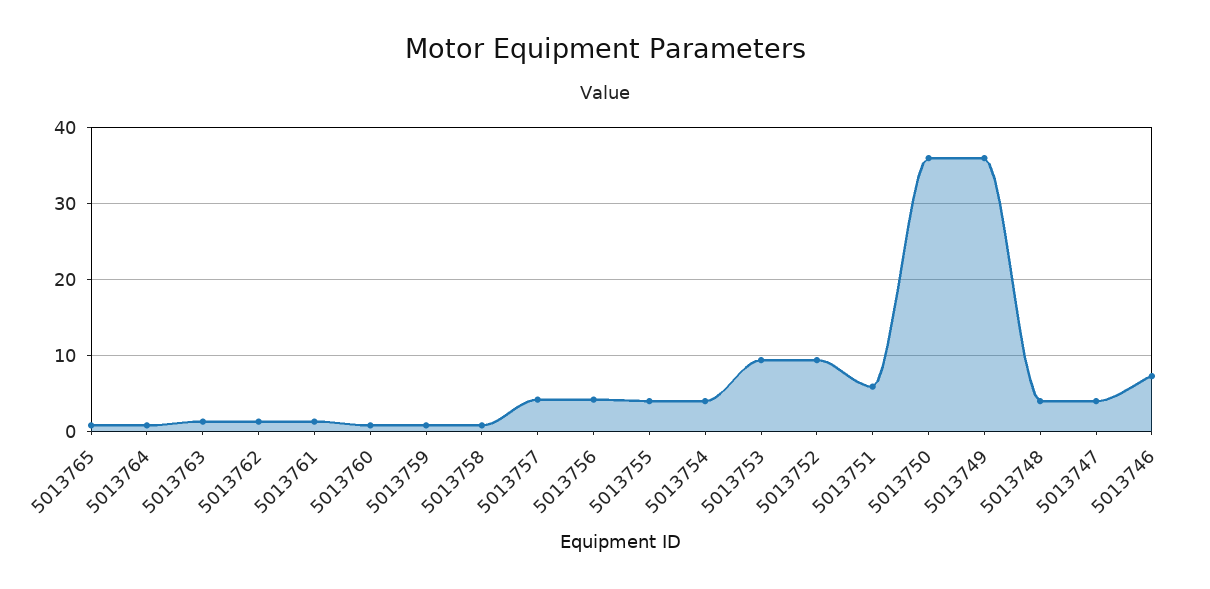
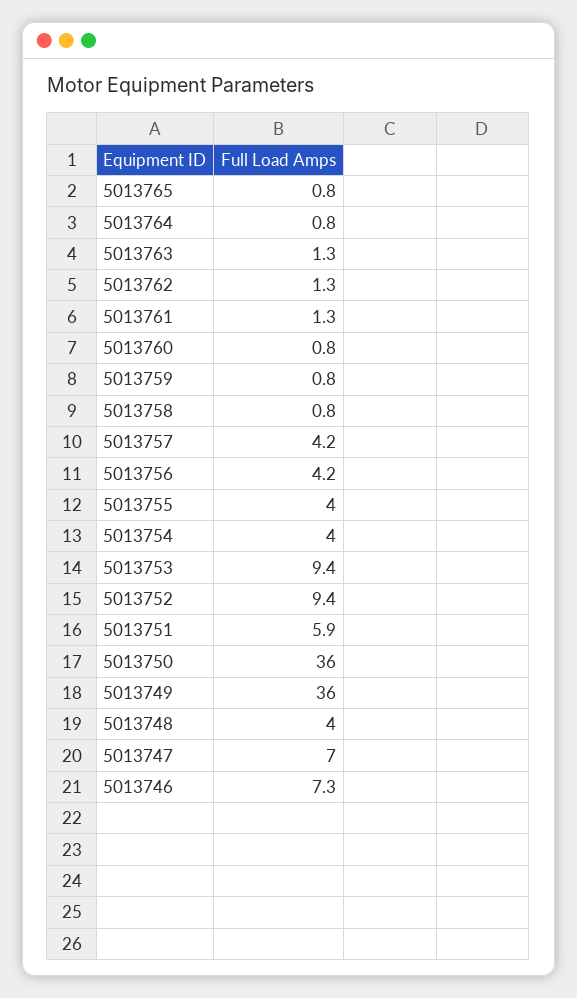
  {
    "5013765": 0.8,
    "5013764": 0.8,
    "5013763": 1.3,
    "5013762": 1.3,
    "5013761": 1.3,
    "5013760": 0.8,
    "5013759": 0.8,
    "5013758": 0.8,
    "5013757": 4.2,
    "5013756": 4.2,
    "5013755": 4,
    "5013754": 4,
    "5013753": 9.4,
    "5013752": 9.4,
    "5013751": 5.9,
    "5013750": 36,
    "5013749": 36,
    "5013748": 4,
-   "5013747": 4,
+   "5013747": 7,
    "5013746": 7.3
  }

